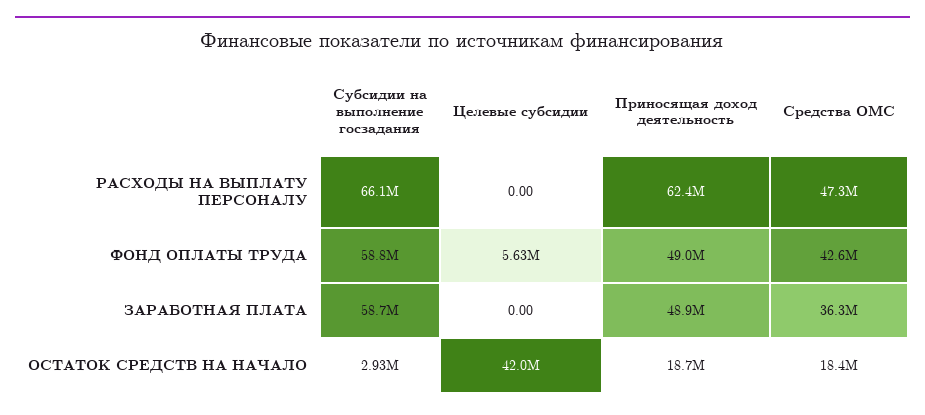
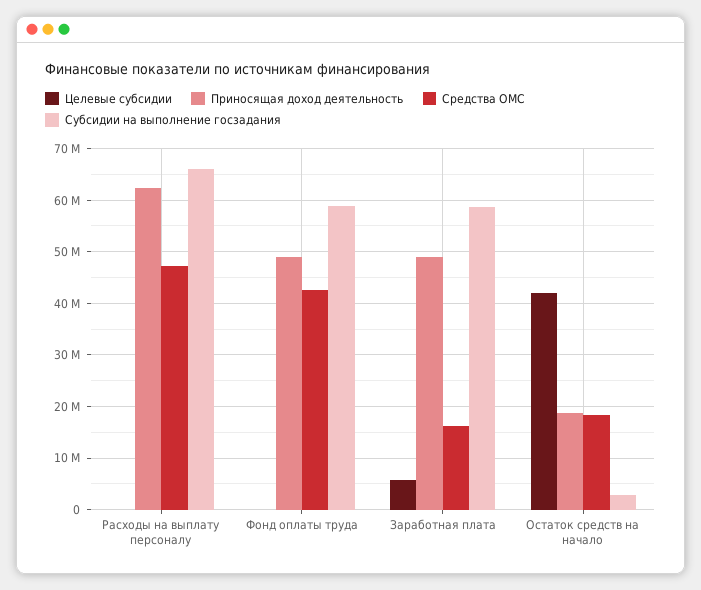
  {
    "Субсидии на выполнение госзадания": {
      "РАСХОДЫ НА ВЫПЛАТУ ПЕРСОНАЛУ": 66100000,
      "ФОНД ОПЛАТЫ ТРУДА": 58800000,
      "ЗАРАБОТНАЯ ПЛАТА": 58700000,
      "ОСТАТОК СРЕДСТВ НА НАЧАЛО": 2930000
    },
    "Целевые субсидии": {
      "РАСХОДЫ НА ВЫПЛАТУ ПЕРСОНАЛУ": 0,
-     "ФОНД ОПЛАТЫ ТРУДА": 5630000,
+     "ФОНД ОПЛАТЫ ТРУДА": 0,
-     "ЗАРАБОТНАЯ ПЛАТА": 0,
+     "ЗАРАБОТНАЯ ПЛАТА": 6000000,
      "ОСТАТОК СРЕДСТВ НА НАЧАЛО": 42000000
    },
    "Приносящая доход деятельность": {
      "РАСХОДЫ НА ВЫПЛАТУ ПЕРСОНАЛУ": 62400000,
      "ФОНД ОПЛАТЫ ТРУДА": 49000000,
      "ЗАРАБОТНАЯ ПЛАТА": 48900000,
      "ОСТАТОК СРЕДСТВ НА НАЧАЛО": 18700000
    },
    "Средства ОМС": {
      "РАСХОДЫ НА ВЫПЛАТУ ПЕРСОНАЛУ": 47300000,
      "ФОНД ОПЛАТЫ ТРУДА": 42600000,
-     "ЗАРАБОТНАЯ ПЛАТА": 36300000,
+     "ЗАРАБОТНАЯ ПЛАТА": 16000000,
      "ОСТАТОК СРЕДСТВ НА НАЧАЛО": 18400000
    }
  }

